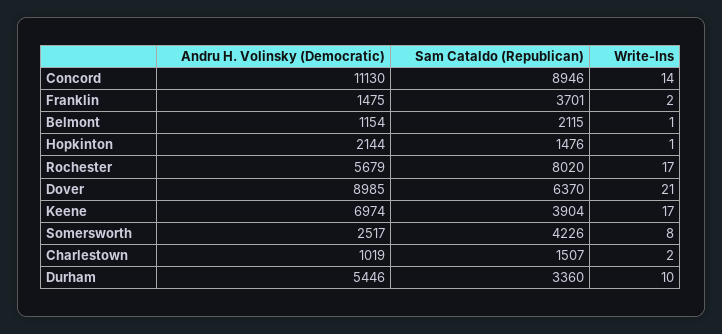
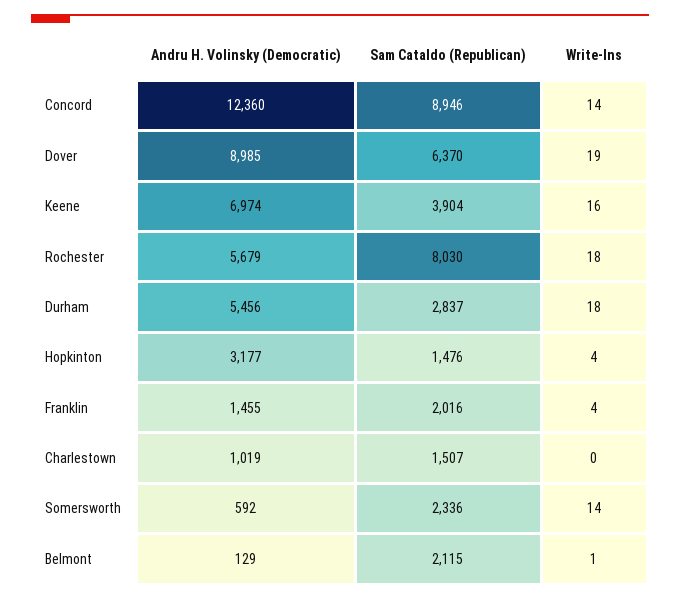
  {
    "Andru H. Volinsky (Democratic)": {
-     "Concord": 11130,
+     "Concord": 12360,
-     "Franklin": 1475,
+     "Franklin": 1455,
-     "Belmont": 1154,
+     "Belmont": 129,
-     "Hopkinton": 2144,
+     "Hopkinton": 3177,
      "Rochester": 5679,
      "Dover": 8985,
      "Keene": 6974,
-     "Somersworth": 2517,
+     "Somersworth": 592,
      "Charlestown": 1019,
-     "Durham": 5446
+     "Durham": 5456
    },
    "Sam Cataldo (Republican)": {
      "Concord": 8946,
-     "Franklin": 3701,
+     "Franklin": 2016,
      "Belmont": 2115,
      "Hopkinton": 1476,
-     "Rochester": 8020,
+     "Rochester": 8030,
      "Dover": 6370,
      "Keene": 3904,
-     "Somersworth": 4226,
+     "Somersworth": 2336,
      "Charlestown": 1507,
-     "Durham": 3360
+     "Durham": 2837
    },
    "Write-Ins": {
      "Concord": 14,
-     "Franklin": 2,
+     "Franklin": 4,
      "Belmont": 1,
-     "Hopkinton": 1,
+     "Hopkinton": 4,
-     "Rochester": 17,
+     "Rochester": 18,
-     "Dover": 21,
+     "Dover": 19,
-     "Keene": 17,
+     "Keene": 16,
-     "Somersworth": 8,
+     "Somersworth": 14,
-     "Charlestown": 2,
+     "Charlestown": 0,
-     "Durham": 10
+     "Durham": 18
    }
  }

